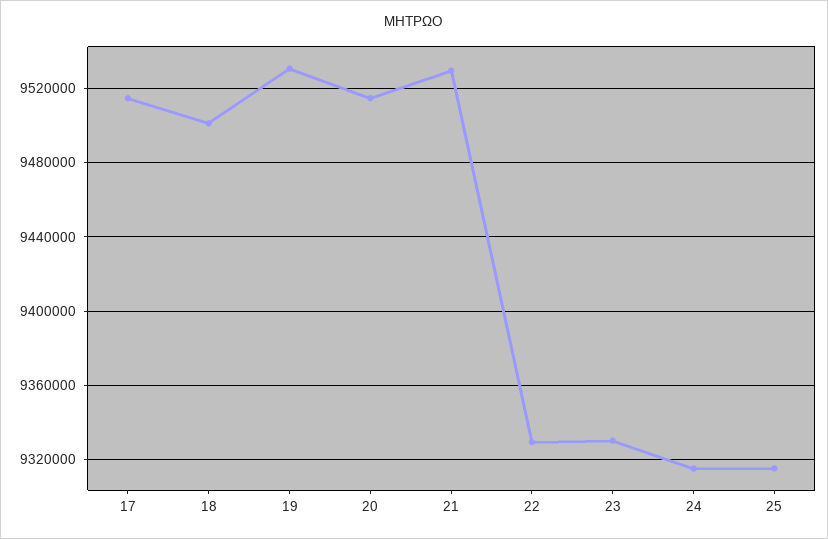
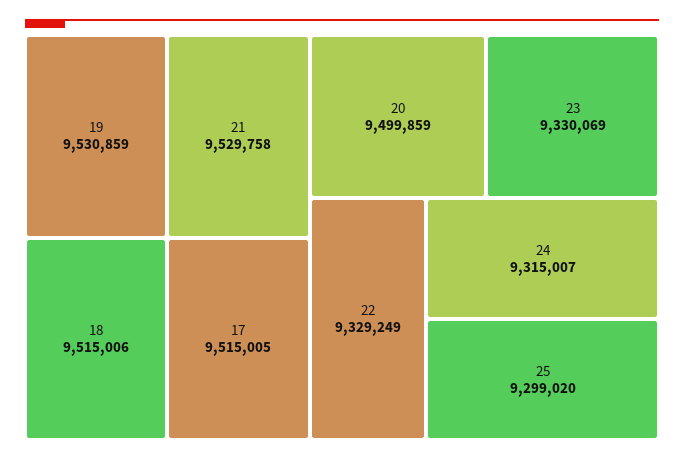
  {
    "17": 9515005,
-   "18": 9500000,
+   "18": 9515006,
    "19": 9530859,
-   "20": 9515000,
+   "20": 9499859,
    "21": 9529758,
    "22": 9329249,
    "23": 9330069,
    "24": 9315007,
-   "25": 9315000
+   "25": 9299020
  }

